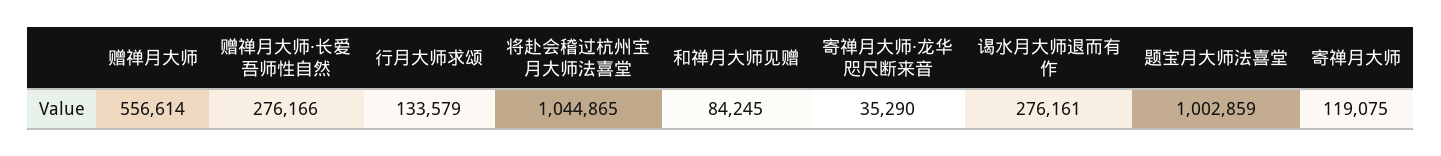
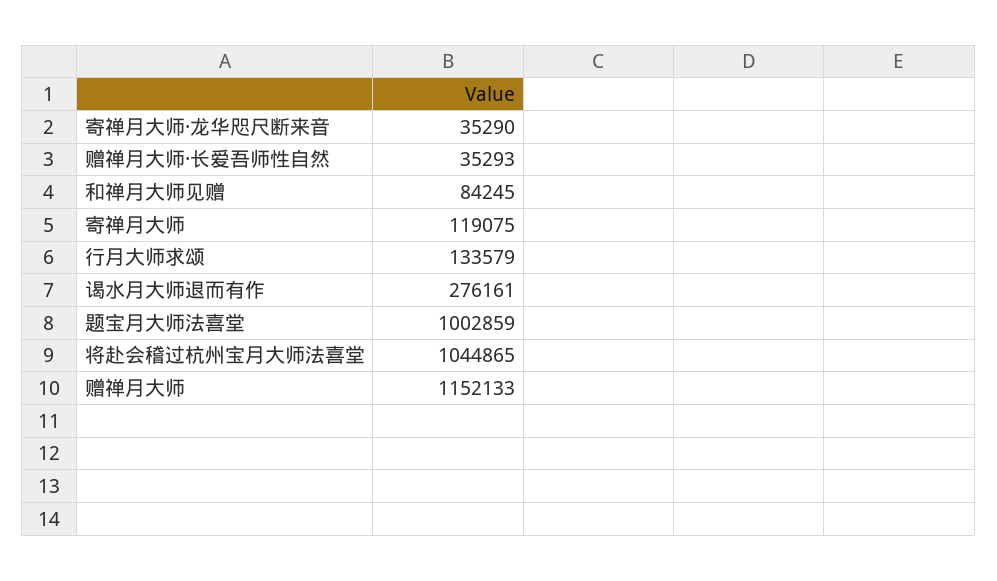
  {
-   "赠禅月大师": 556614,
+   "赠禅月大师": 1152133,
-   "赠禅月大师·长爱吾师性自然": 276166,
+   "赠禅月大师·长爱吾师性自然": 35293,
    "行月大师求颂": 133579,
    "将赴会稽过杭州宝月大师法喜堂": 1044865,
    "和禅月大师见赠": 84245,
    "寄禅月大师·龙华咫尺断来音": 35290,
    "谒水月大师退而有作": 276161,
    "题宝月大师法喜堂": 1002859,
    "寄禅月大师": 119075
  }

